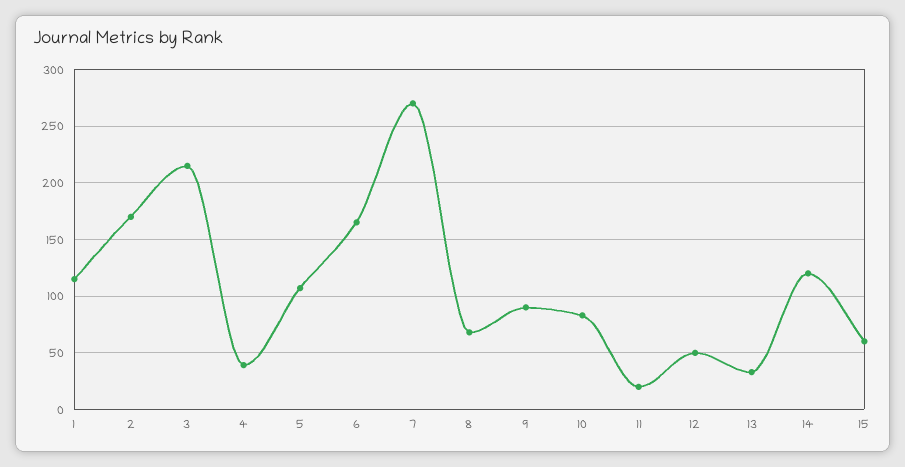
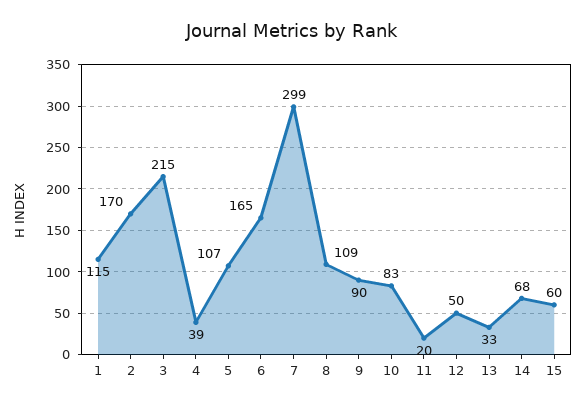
  {
    "1": 115,
    "2": 170,
    "3": 215,
    "4": 39,
    "5": 107,
    "6": 165,
-   "7": 270,
+   "7": 299,
-   "8": 70,
+   "8": 109,
    "9": 90,
    "10": 83,
    "11": 20,
    "12": 50,
    "13": 33,
-   "14": 120,
+   "14": 68,
    "15": 60
  }

